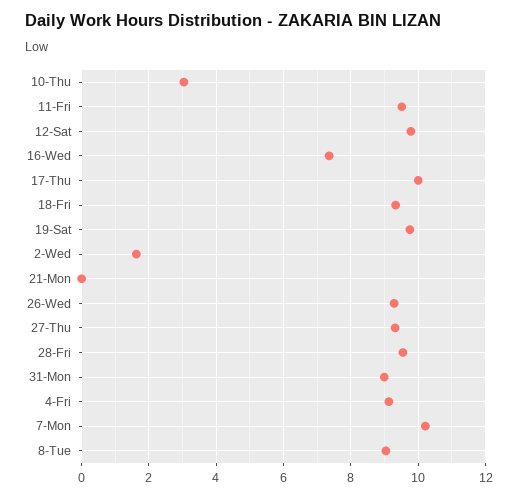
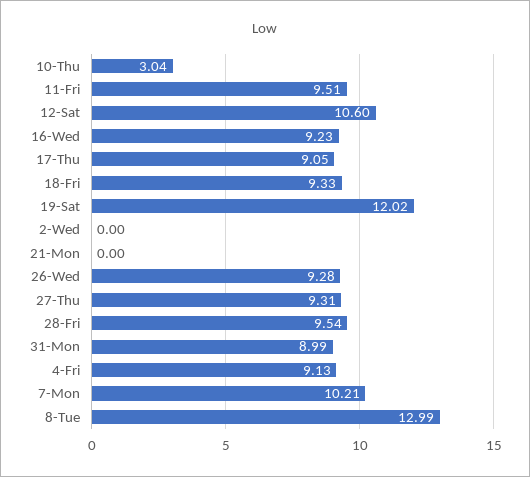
  {
    "10-Thu": 3.04,
    "11-Fri": 9.51,
-   "12-Sat": 9.8,
+   "12-Sat": 10.6,
-   "16-Wed": 7.4,
+   "16-Wed": 9.23,
-   "17-Thu": 10,
+   "17-Thu": 9.05,
    "18-Fri": 9.33,
-   "19-Sat": 9.8,
+   "19-Sat": 12.02,
-   "2-Wed": 1.6,
+   "2-Wed": 0,
    "21-Mon": 0,
    "26-Wed": 9.28,
    "27-Thu": 9.31,
    "28-Fri": 9.54,
    "31-Mon": 8.99,
    "4-Fri": 9.13,
    "7-Mon": 10.21,
-   "8-Tue": 9
+   "8-Tue": 12.99
  }

